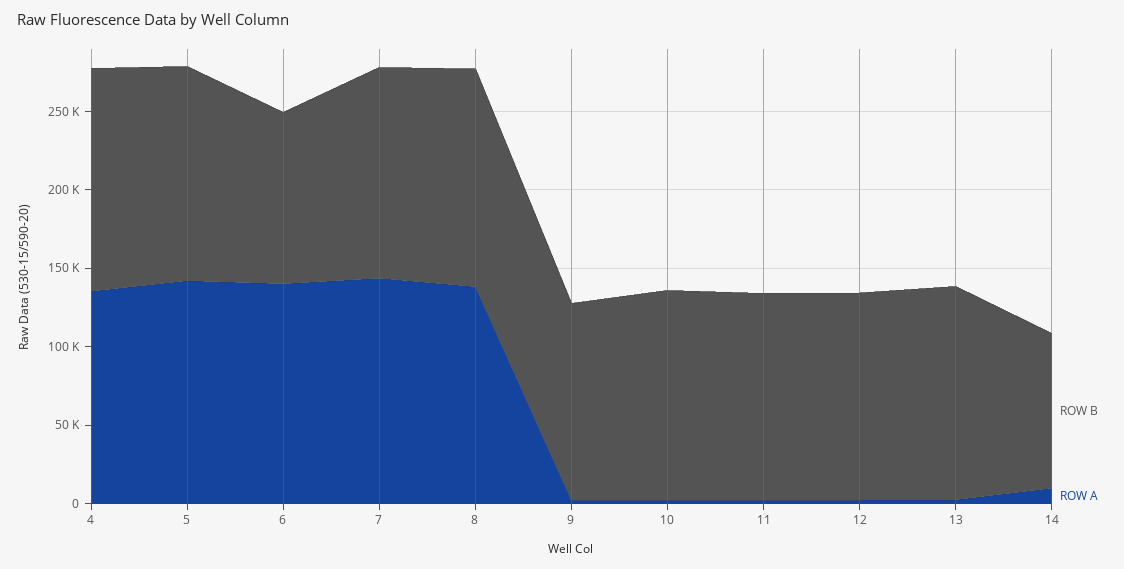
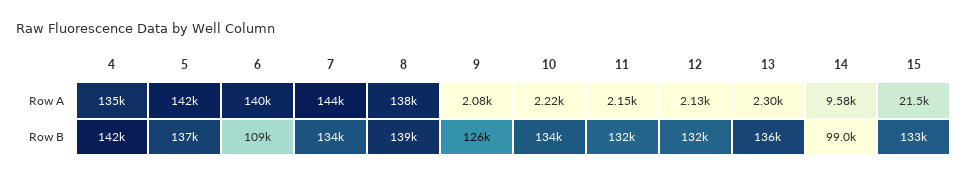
  {
    "ROW B": {
      "4": 142000,
      "5": 137000,
      "6": 109000,
      "7": 134000,
      "8": 139000,
      "9": 126000,
      "10": 134000,
      "11": 132000,
      "12": 132000,
      "13": 136000,
-     "14": 99000
+     "14": 99000,
+     "15": 133000
    },
    "ROW A": {
      "4": 135000,
      "5": 142000,
      "6": 140000,
      "7": 144000,
      "8": 138000,
      "9": 2080,
      "10": 2220,
      "11": 2150,
      "12": 2130,
      "13": 2300,
-     "14": 9580
+     "14": 9580,
+     "15": 21500
    }
  }

